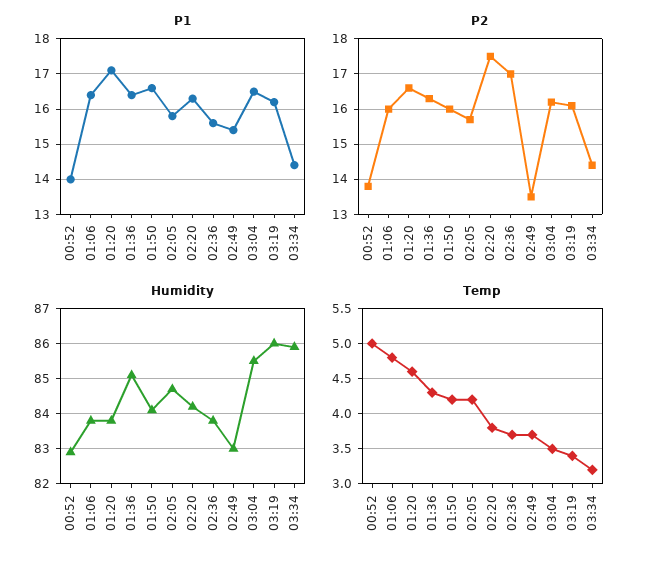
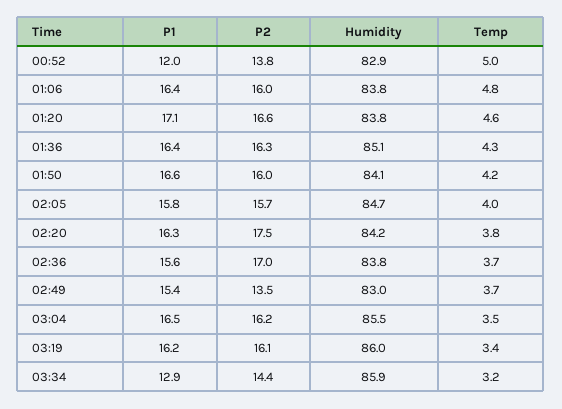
  {
    "P1": {
-     "00:52": 14,
+     "00:52": 12,
      "01:06": 16.4,
      "01:20": 17.1,
      "01:36": 16.4,
      "01:50": 16.6,
      "02:05": 15.8,
      "02:20": 16.3,
      "02:36": 15.6,
      "02:49": 15.4,
      "03:04": 16.5,
      "03:19": 16.2,
-     "03:34": 14.5
+     "03:34": 12.9
    },
    "P2": {
      "00:52": 13.8,
      "01:06": 16,
      "01:20": 16.6,
      "01:36": 16.3,
      "01:50": 16,
      "02:05": 15.7,
      "02:20": 17.5,
      "02:36": 17,
      "02:49": 13.5,
      "03:04": 16.2,
      "03:19": 16.1,
      "03:34": 14.4
    },
    "Humidity": {
      "00:52": 82.9,
      "01:06": 83.8,
      "01:20": 83.8,
      "01:36": 85.1,
      "01:50": 84.1,
      "02:05": 84.7,
      "02:20": 84.2,
      "02:36": 83.8,
      "02:49": 83,
      "03:04": 85.5,
      "03:19": 86,
      "03:34": 85.9
    },
    "Temp": {
      "00:52": 5,
      "01:06": 4.8,
      "01:20": 4.6,
      "01:36": 4.3,
      "01:50": 4.2,
-     "02:05": 4.2,
+     "02:05": 4,
      "02:20": 3.8,
      "02:36": 3.7,
      "02:49": 3.7,
      "03:04": 3.5,
      "03:19": 3.4,
      "03:34": 3.2
    }
  }

